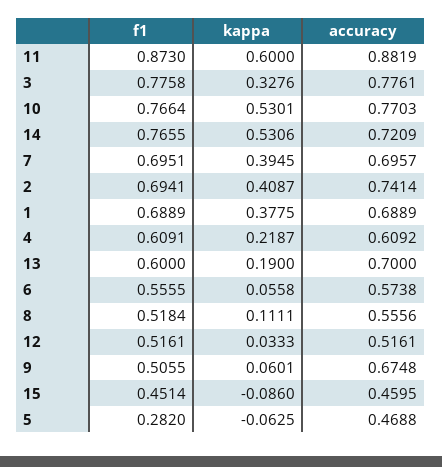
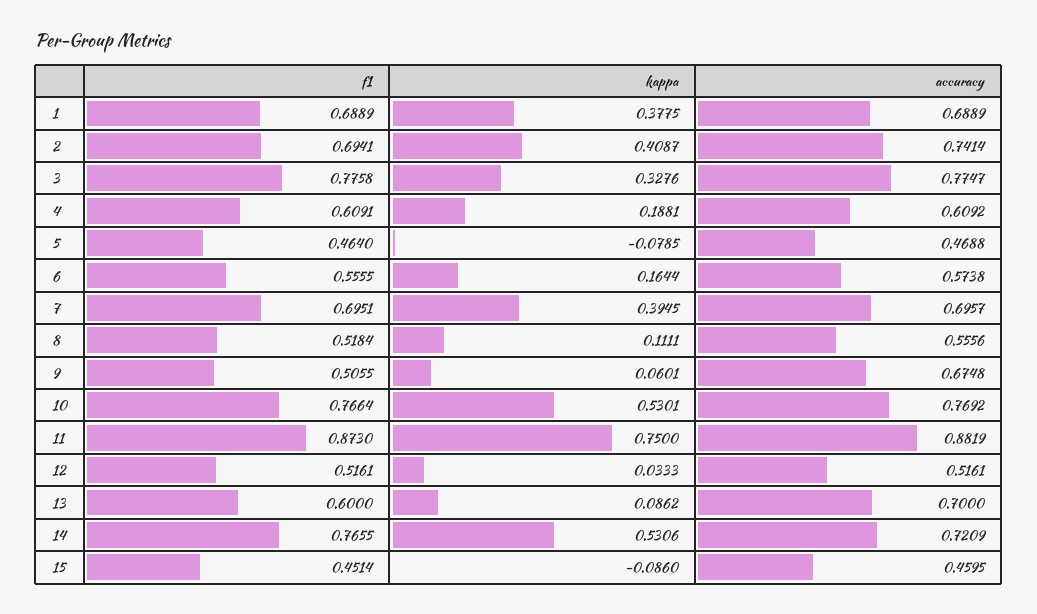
  {
    "f1": {
      "11": 0.873,
      "3": 0.7758,
      "10": 0.7664,
      "14": 0.7655,
      "7": 0.6951,
      "2": 0.6941,
      "1": 0.6889,
      "4": 0.6091,
      "13": 0.6,
      "6": 0.5555,
      "8": 0.5184,
      "12": 0.5161,
      "9": 0.5055,
      "15": 0.4514,
-     "5": 0.282
+     "5": 0.464
    },
    "kappa": {
-     "11": 0.6,
+     "11": 0.75,
      "3": 0.3276,
      "10": 0.5301,
      "14": 0.5306,
      "7": 0.3945,
      "2": 0.4087,
      "1": 0.3775,
-     "4": 0.2187,
+     "4": 0.1881,
-     "13": 0.19,
+     "13": 0.0862,
-     "6": 0.0558,
+     "6": 0.1644,
      "8": 0.1111,
      "12": 0.0333,
      "9": 0.0601,
      "15": -0.086,
-     "5": -0.0625
+     "5": -0.0785
    },
    "accuracy": {
      "11": 0.8819,
-     "3": 0.7761,
+     "3": 0.7747,
-     "10": 0.7703,
+     "10": 0.7692,
      "14": 0.7209,
      "7": 0.6957,
      "2": 0.7414,
      "1": 0.6889,
      "4": 0.6092,
      "13": 0.7,
      "6": 0.5738,
      "8": 0.5556,
      "12": 0.5161,
      "9": 0.6748,
      "15": 0.4595,
      "5": 0.4688
    }
  }

